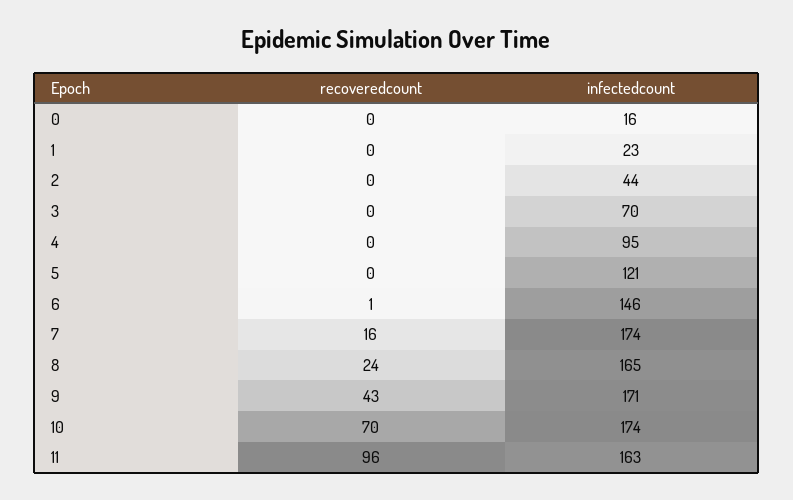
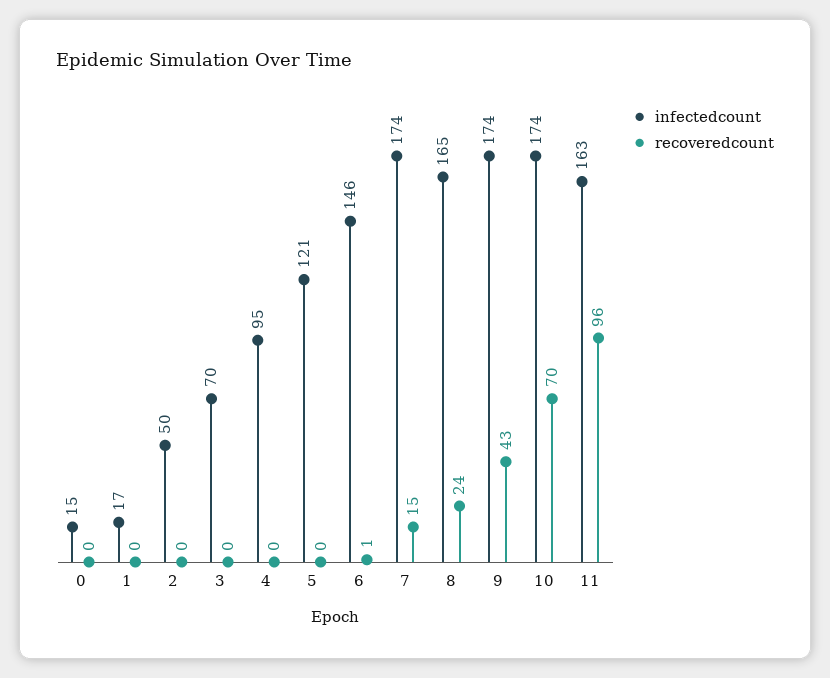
  {
    "recoveredcount": {
      "0": 0,
      "1": 0,
      "2": 0,
      "3": 0,
      "4": 0,
      "5": 0,
      "6": 1,
-     "7": 16,
+     "7": 15,
      "8": 24,
      "9": 43,
      "10": 70,
      "11": 96
    },
    "infectedcount": {
-     "0": 16,
+     "0": 15,
-     "1": 23,
+     "1": 17,
-     "2": 44,
+     "2": 50,
      "3": 70,
      "4": 95,
      "5": 121,
      "6": 146,
      "7": 174,
      "8": 165,
-     "9": 171,
+     "9": 174,
      "10": 174,
      "11": 163
    }
  }

